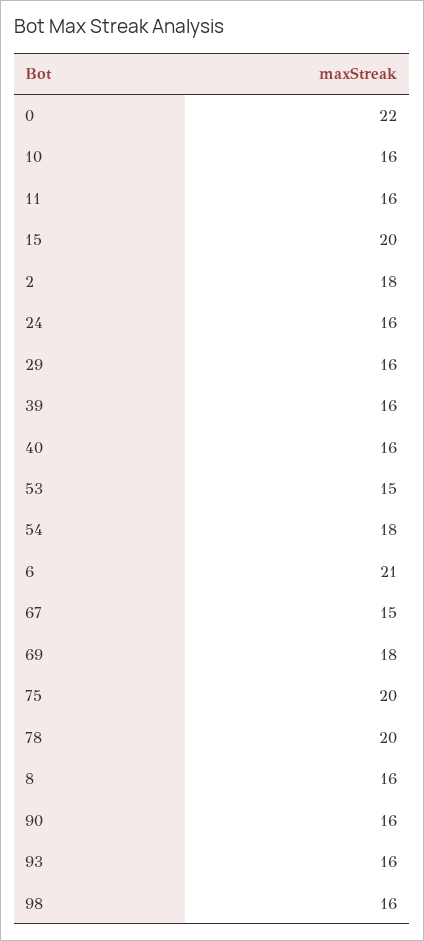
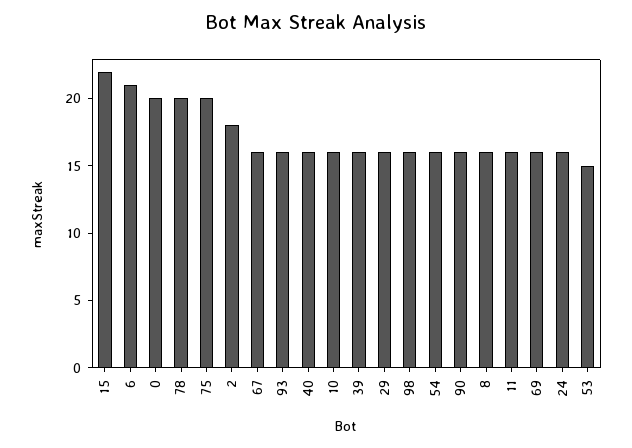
  {
-   "0": 22,
+   "0": 20,
    "10": 16,
    "11": 16,
-   "15": 20,
+   "15": 22,
    "2": 18,
    "24": 16,
    "29": 16,
    "39": 16,
    "40": 16,
    "53": 15,
-   "54": 18,
+   "54": 16,
    "6": 21,
-   "67": 15,
+   "67": 16,
-   "69": 18,
+   "69": 16,
    "75": 20,
    "78": 20,
    "8": 16,
    "90": 16,
    "93": 16,
    "98": 16
  }

